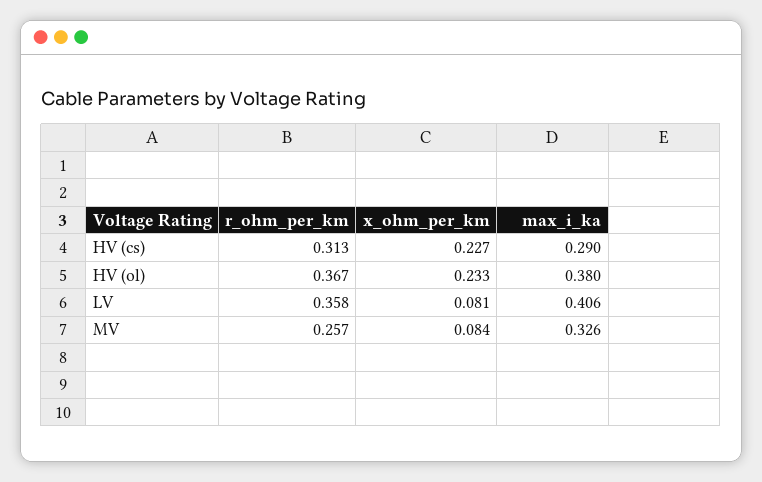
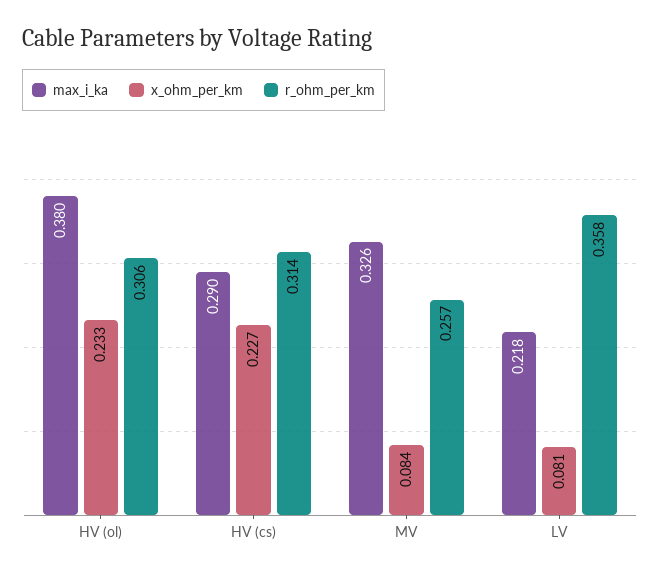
  {
    "r_ohm_per_km": {
-     "HV (cs)": 0.313,
+     "HV (cs)": 0.314,
-     "HV (ol)": 0.367,
+     "HV (ol)": 0.306,
      "LV": 0.358,
      "MV": 0.257
    },
    "x_ohm_per_km": {
      "HV (cs)": 0.227,
      "HV (ol)": 0.233,
      "LV": 0.081,
      "MV": 0.084
    },
    "max_i_ka": {
      "HV (cs)": 0.29,
      "HV (ol)": 0.38,
-     "LV": 0.406,
+     "LV": 0.218,
      "MV": 0.326
    }
  }

